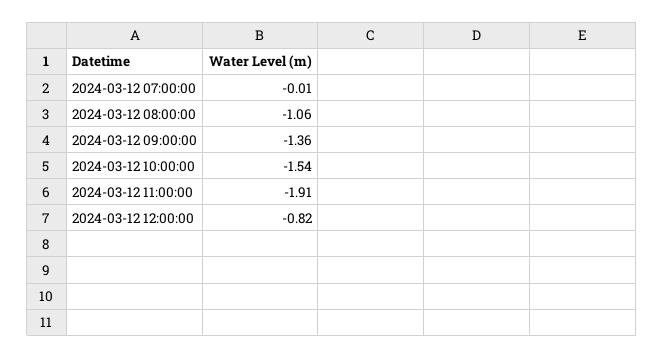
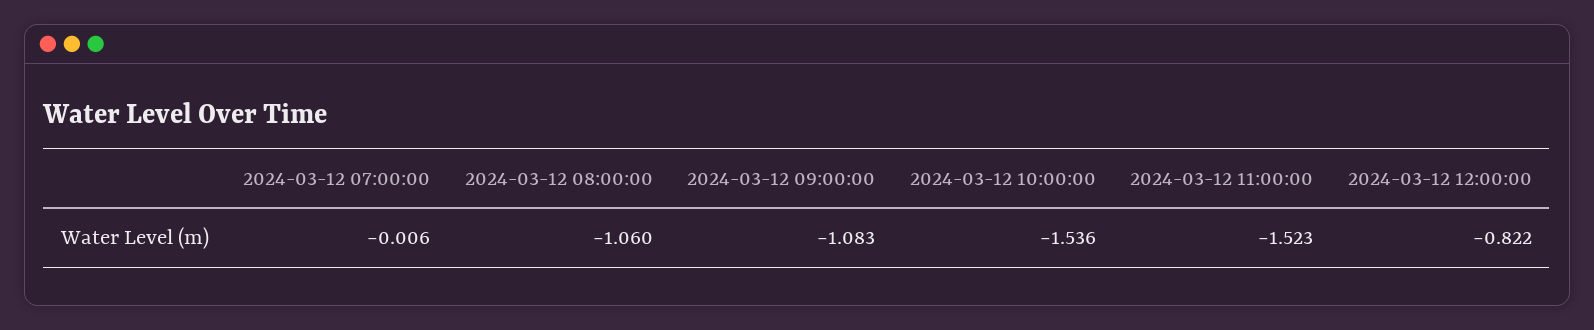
  {
    "2024-03-12 07:00:00": -0.006,
    "2024-03-12 08:00:00": -1.06,
-   "2024-03-12 09:00:00": -1.36,
+   "2024-03-12 09:00:00": -1.083,
    "2024-03-12 10:00:00": -1.536,
-   "2024-03-12 11:00:00": -1.91,
+   "2024-03-12 11:00:00": -1.523,
    "2024-03-12 12:00:00": -0.822
  }

